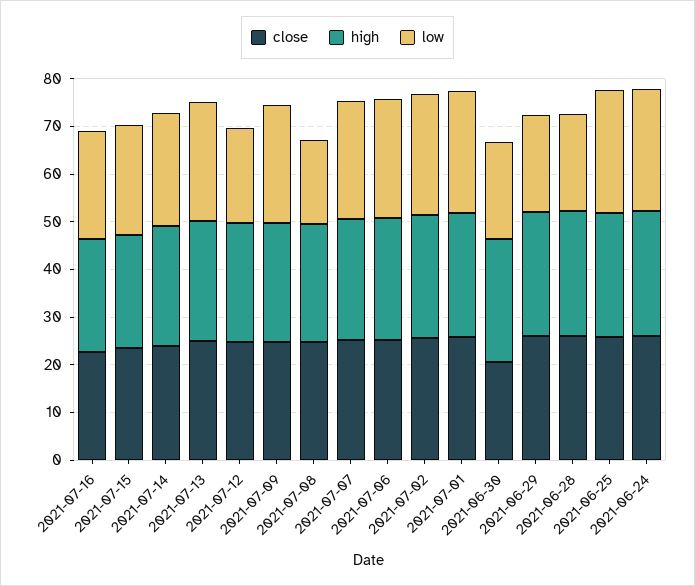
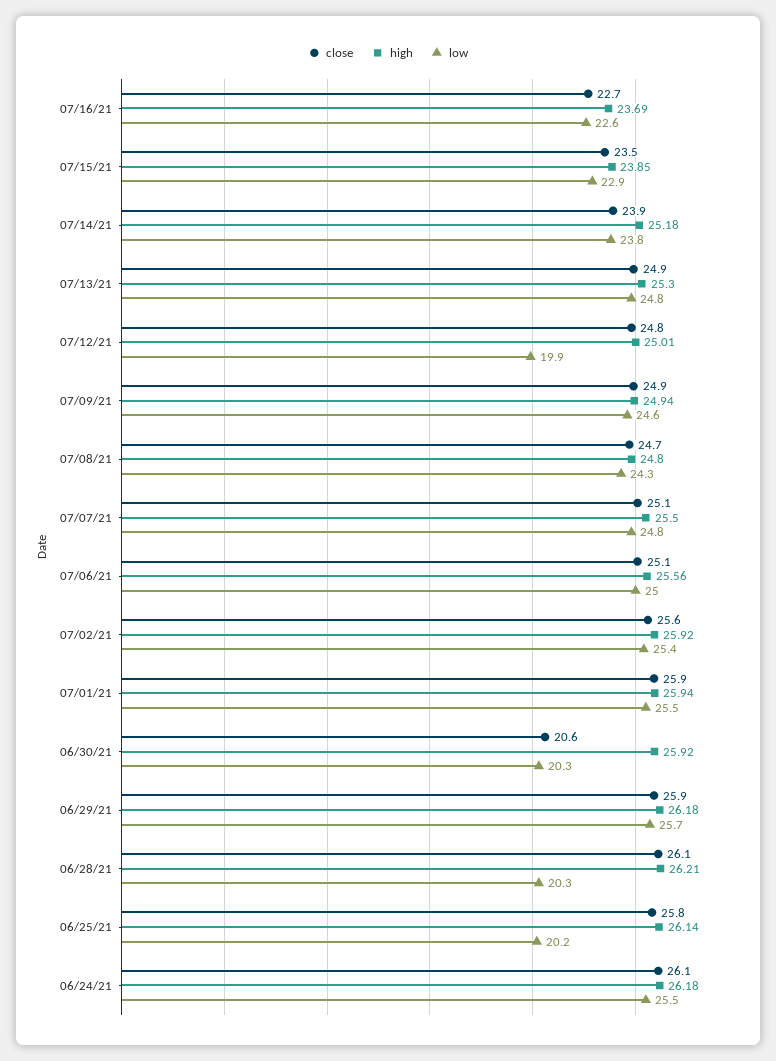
  {
    "close": {
      "2021-07-16": 22.7,
      "2021-07-15": 23.5,
      "2021-07-14": 23.9,
      "2021-07-13": 24.9,
      "2021-07-12": 24.8,
      "2021-07-09": 24.9,
      "2021-07-08": 24.7,
      "2021-07-07": 25.1,
      "2021-07-06": 25.1,
      "2021-07-02": 25.6,
      "2021-07-01": 25.9,
      "2021-06-30": 20.6,
      "2021-06-29": 25.9,
      "2021-06-28": 26.1,
      "2021-06-25": 25.8,
      "2021-06-24": 26.1
    },
    "high": {
      "2021-07-16": 23.69,
      "2021-07-15": 23.85,
      "2021-07-14": 25.18,
      "2021-07-13": 25.3,
      "2021-07-12": 25.01,
      "2021-07-09": 24.94,
      "2021-07-08": 24.8,
      "2021-07-07": 25.5,
      "2021-07-06": 25.56,
      "2021-07-02": 25.92,
      "2021-07-01": 25.94,
      "2021-06-30": 25.92,
      "2021-06-29": 26.18,
      "2021-06-28": 26.21,
      "2021-06-25": 26.14,
      "2021-06-24": 26.18
    },
    "low": {
      "2021-07-16": 22.6,
      "2021-07-15": 22.9,
      "2021-07-14": 23.8,
      "2021-07-13": 24.8,
      "2021-07-12": 19.9,
      "2021-07-09": 24.6,
-     "2021-07-08": 18,
+     "2021-07-08": 24.3,
      "2021-07-07": 24.8,
      "2021-07-06": 25,
      "2021-07-02": 25.4,
      "2021-07-01": 25.5,
      "2021-06-30": 20.3,
-     "2021-06-29": 20,
+     "2021-06-29": 25.7,
      "2021-06-28": 20.3,
-     "2021-06-25": 26,
+     "2021-06-25": 20.2,
      "2021-06-24": 25.5
    }
  }

